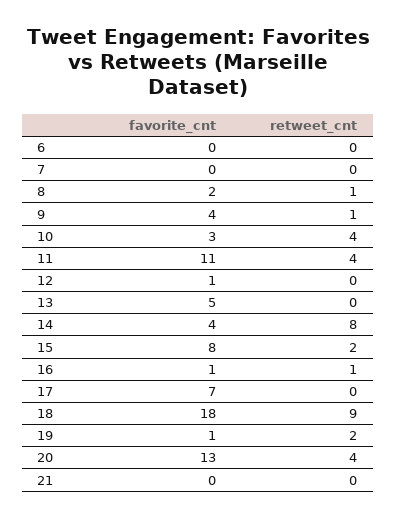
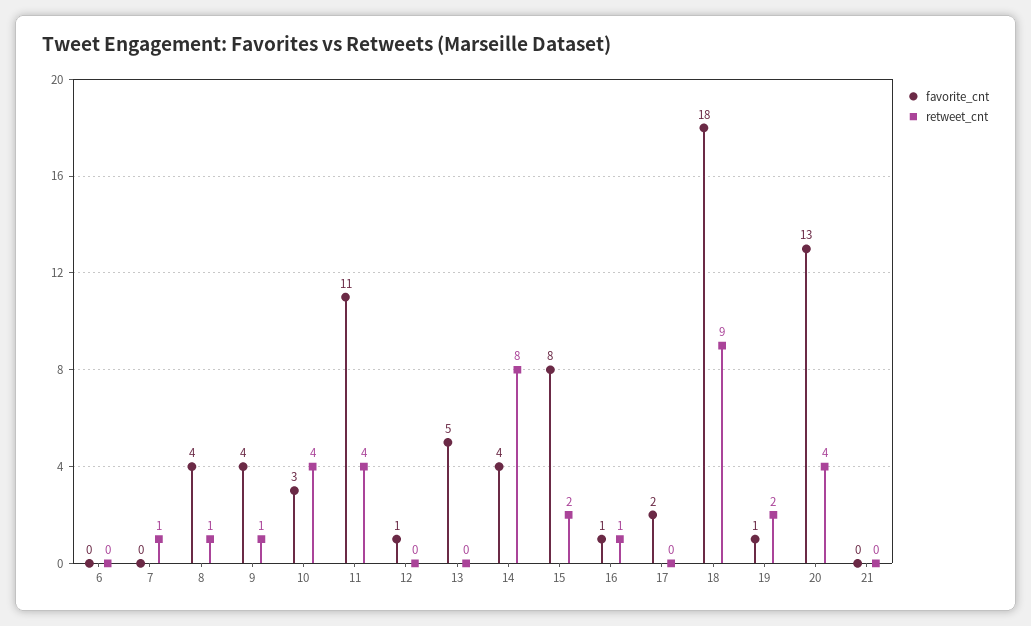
  {
    "favorite_cnt": {
      "6": 0,
      "7": 0,
-     "8": 2,
+     "8": 4,
      "9": 4,
      "10": 3,
      "11": 11,
      "12": 1,
      "13": 5,
      "14": 4,
      "15": 8,
      "16": 1,
-     "17": 7,
+     "17": 2,
      "18": 18,
      "19": 1,
      "20": 13,
      "21": 0
    },
    "retweet_cnt": {
      "6": 0,
-     "7": 0,
+     "7": 1,
      "8": 1,
      "9": 1,
      "10": 4,
      "11": 4,
      "12": 0,
      "13": 0,
      "14": 8,
      "15": 2,
      "16": 1,
      "17": 0,
      "18": 9,
      "19": 2,
      "20": 4,
      "21": 0
    }
  }

